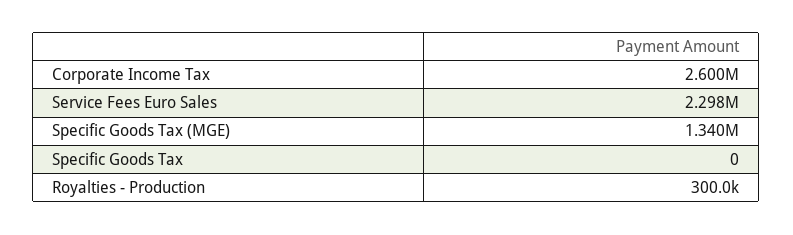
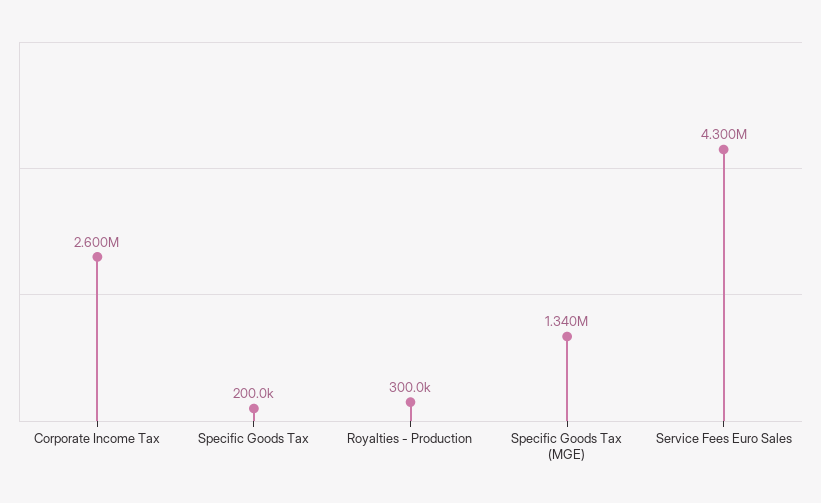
  {
    "Corporate Income Tax": 2600000,
-   "Service Fees Euro Sales": 2298000,
+   "Service Fees Euro Sales": 4300000,
    "Specific Goods Tax (MGE)": 1340000,
-   "Specific Goods Tax": 0,
+   "Specific Goods Tax": 200000,
    "Royalties - Production": 300000
  }

